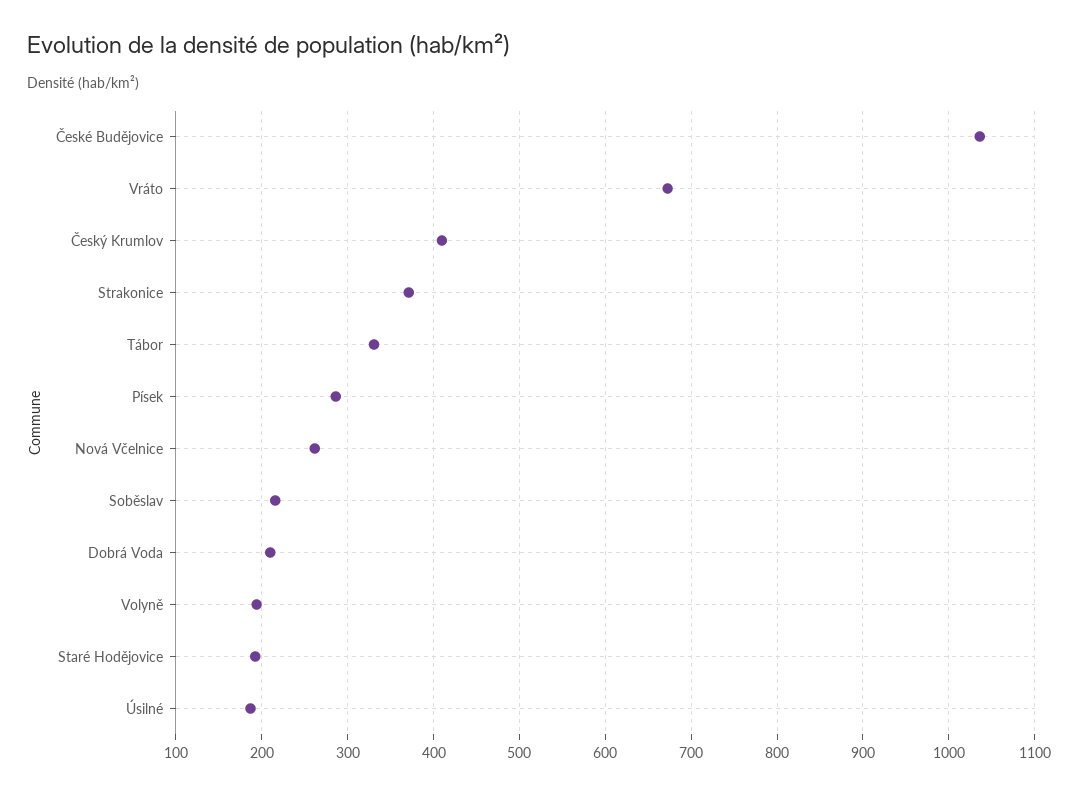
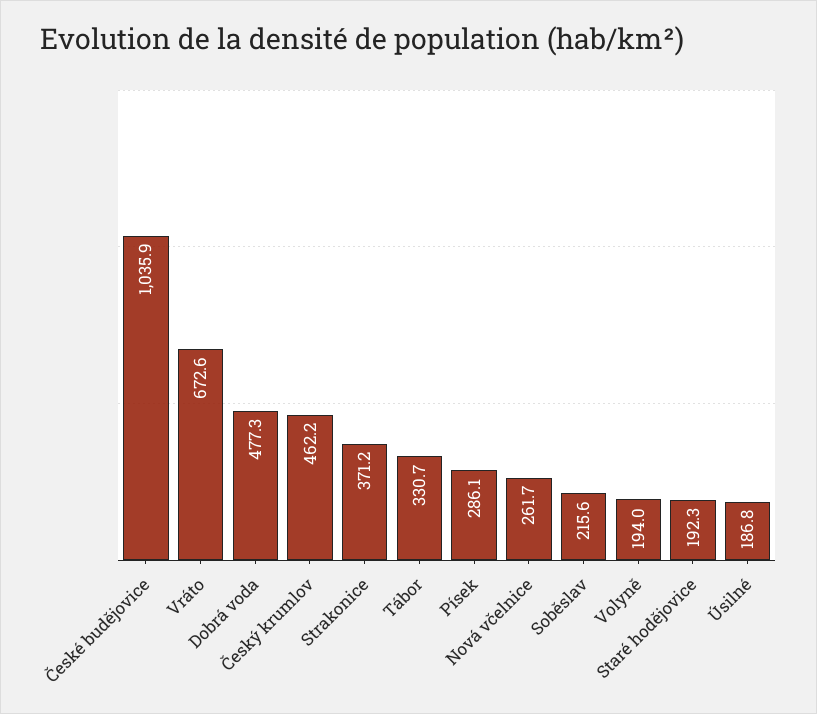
  {
    "České Budějovice": 1035.9,
    "Vráto": 672.6,
-   "Český Krumlov": 410,
+   "Český Krumlov": 462.2,
    "Strakonice": 371.2,
    "Tábor": 330.7,
    "Písek": 286.1,
    "Nová Včelnice": 261.7,
    "Soběslav": 215.6,
-   "Dobrá Voda": 210,
+   "Dobrá Voda": 477.3,
    "Volyně": 194,
    "Staré Hodějovice": 192.3,
    "Úsilné": 186.8
  }

